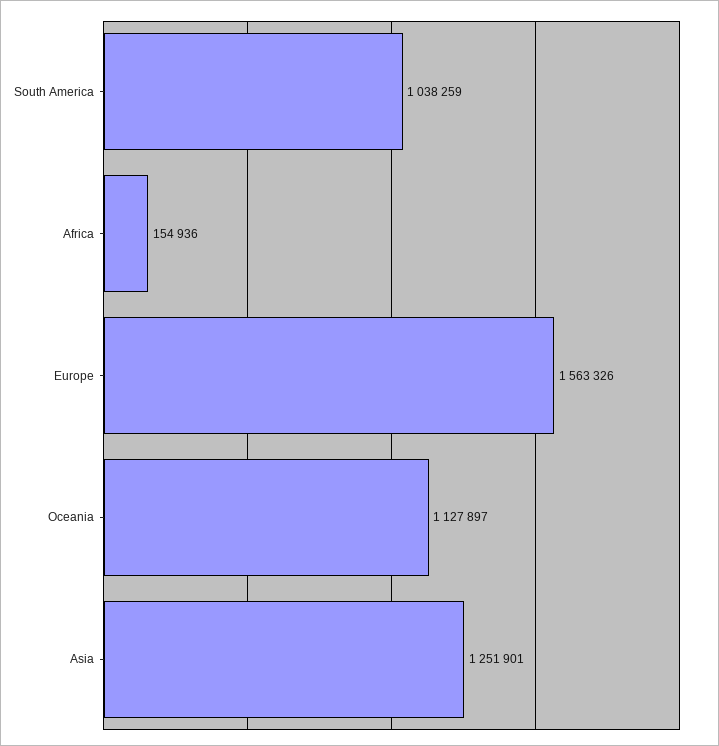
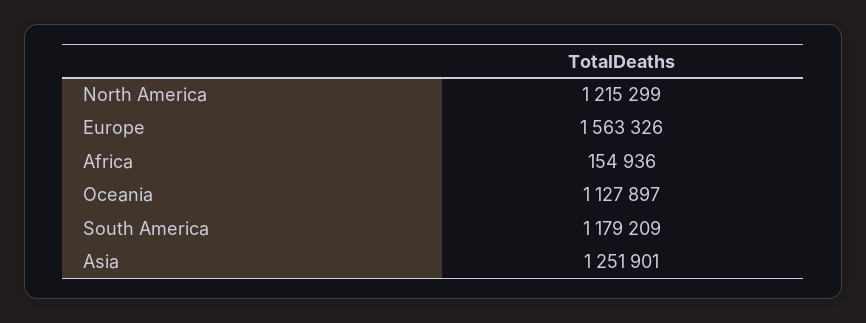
  {
-   "South America": 1038259,
+   "South America": 1179209,
    "Africa": 154936,
    "Europe": 1563326,
    "Oceania": 1127897,
-   "Asia": 1251901
+   "Asia": 1251901,
+   "North America": 1215299
  }

